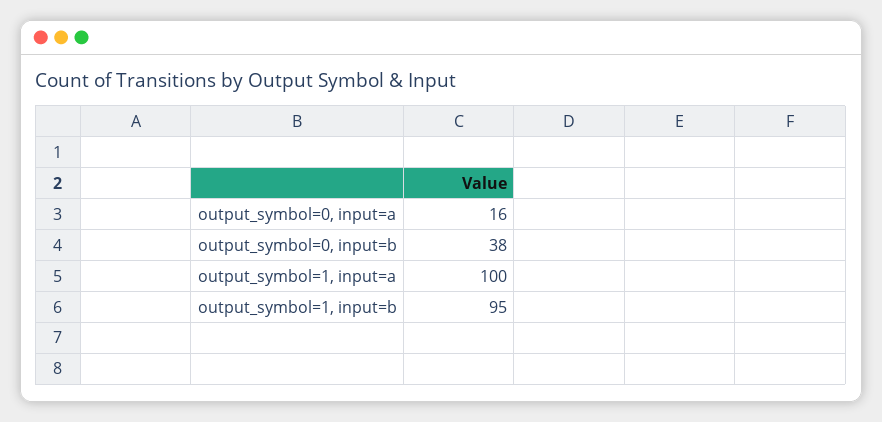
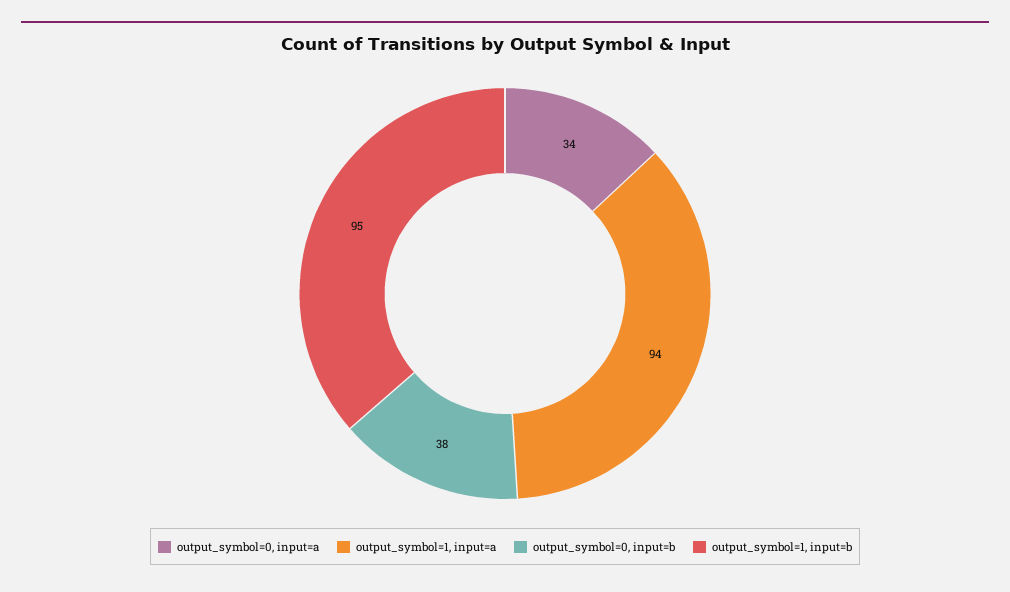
  {
-   "output_symbol=0, input=a": 16,
+   "output_symbol=0, input=a": 34,
    "output_symbol=0, input=b": 38,
-   "output_symbol=1, input=a": 100,
+   "output_symbol=1, input=a": 94,
    "output_symbol=1, input=b": 95
  }

